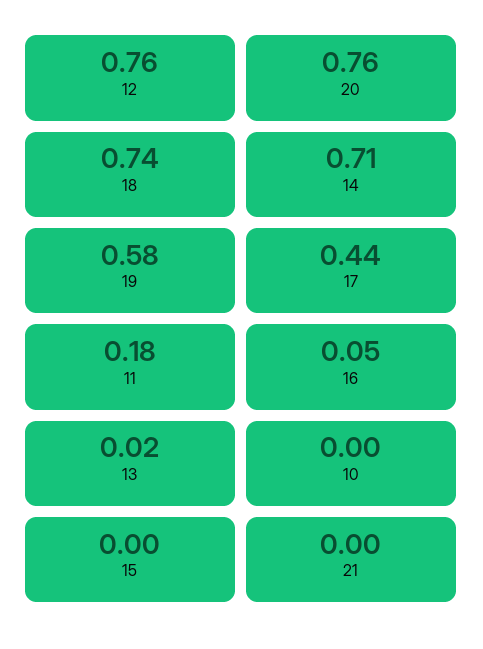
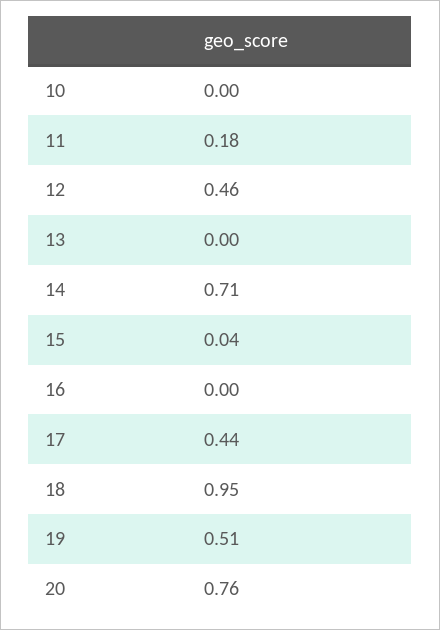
  {
-   "12": 0.76,
+   "12": 0.46,
    "20": 0.76,
-   "18": 0.74,
+   "18": 0.95,
    "14": 0.71,
-   "19": 0.58,
+   "19": 0.51,
    "17": 0.44,
    "11": 0.18,
-   "16": 0.05,
+   "16": 0,
-   "13": 0.02,
+   "13": 0,
    "10": 0,
-   "15": 0,
+   "15": 0.04
-   "21": 0
  }

